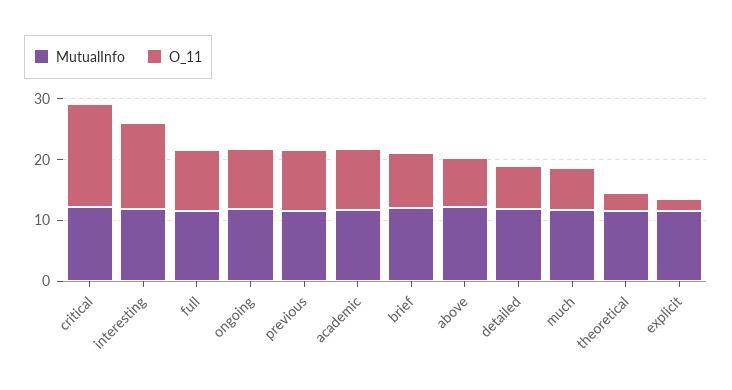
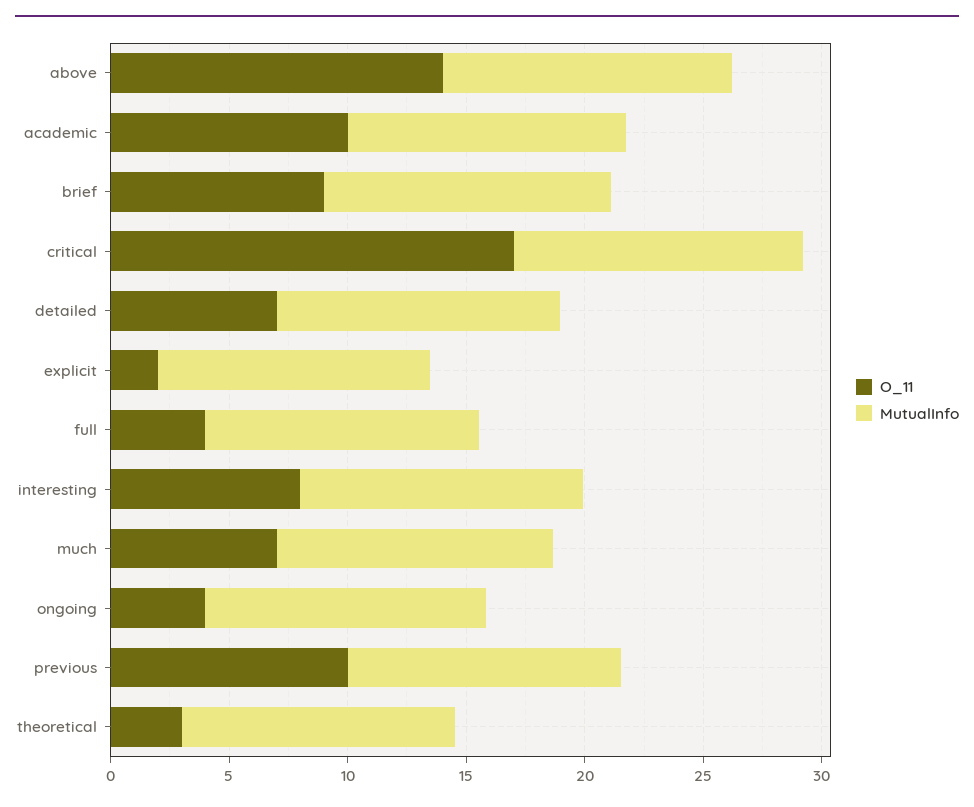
  {
    "MutualInfo": {
      "critical": 12,
      "interesting": 12,
      "full": 12,
      "ongoing": 12,
      "previous": 12,
      "academic": 12,
      "brief": 12,
      "above": 12,
      "detailed": 12,
      "much": 12,
      "theoretical": 12,
      "explicit": 11
    },
    "O_11": {
      "critical": 17,
-     "interesting": 14,
+     "interesting": 8,
-     "full": 10,
+     "full": 4,
-     "ongoing": 10,
+     "ongoing": 4,
      "previous": 10,
      "academic": 10,
      "brief": 9,
-     "above": 8,
+     "above": 14,
      "detailed": 7,
      "much": 7,
      "theoretical": 3,
      "explicit": 2
    }
  }

